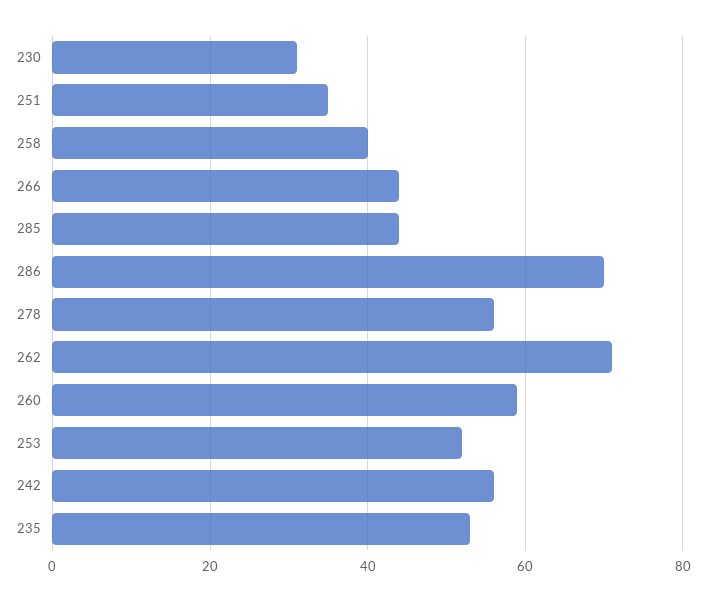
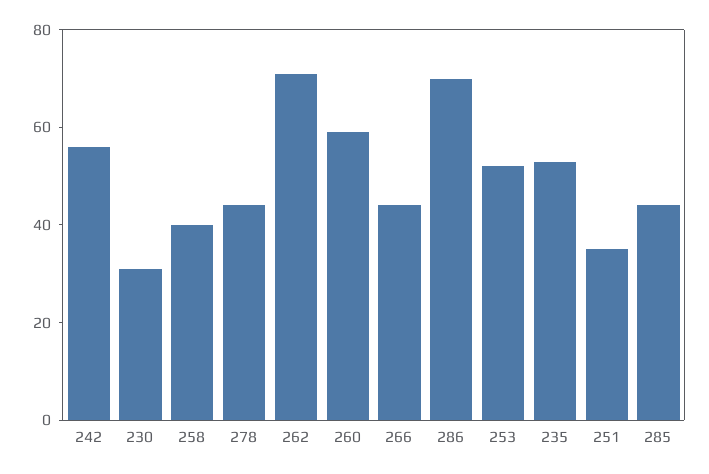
  {
    "230": 30,
    "251": 35,
    "258": 40,
    "266": 45,
    "285": 45,
    "286": 70,
-   "278": 55,
+   "278": 45,
    "262": 70,
    "260": 60,
    "253": 50,
    "242": 55,
    "235": 55
  }

